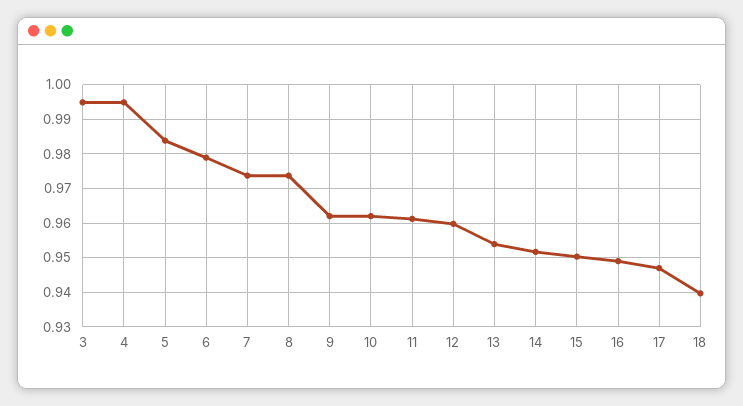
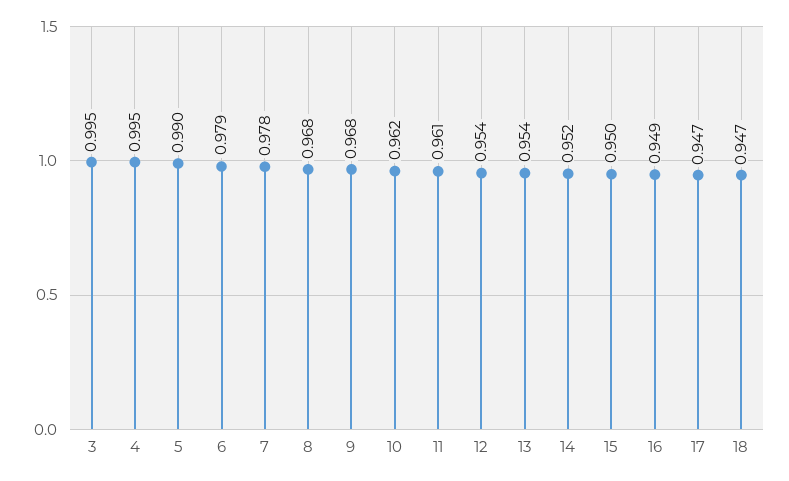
  {
    "3": 0.995,
    "4": 0.995,
-   "5": 0.984,
+   "5": 0.99,
    "6": 0.979,
-   "7": 0.974,
+   "7": 0.978,
-   "8": 0.974,
+   "8": 0.968,
-   "9": 0.962,
+   "9": 0.968,
    "10": 0.962,
    "11": 0.961,
-   "12": 0.96,
+   "12": 0.954,
    "13": 0.954,
    "14": 0.952,
    "15": 0.95,
    "16": 0.949,
    "17": 0.947,
-   "18": 0.94
+   "18": 0.947
  }

